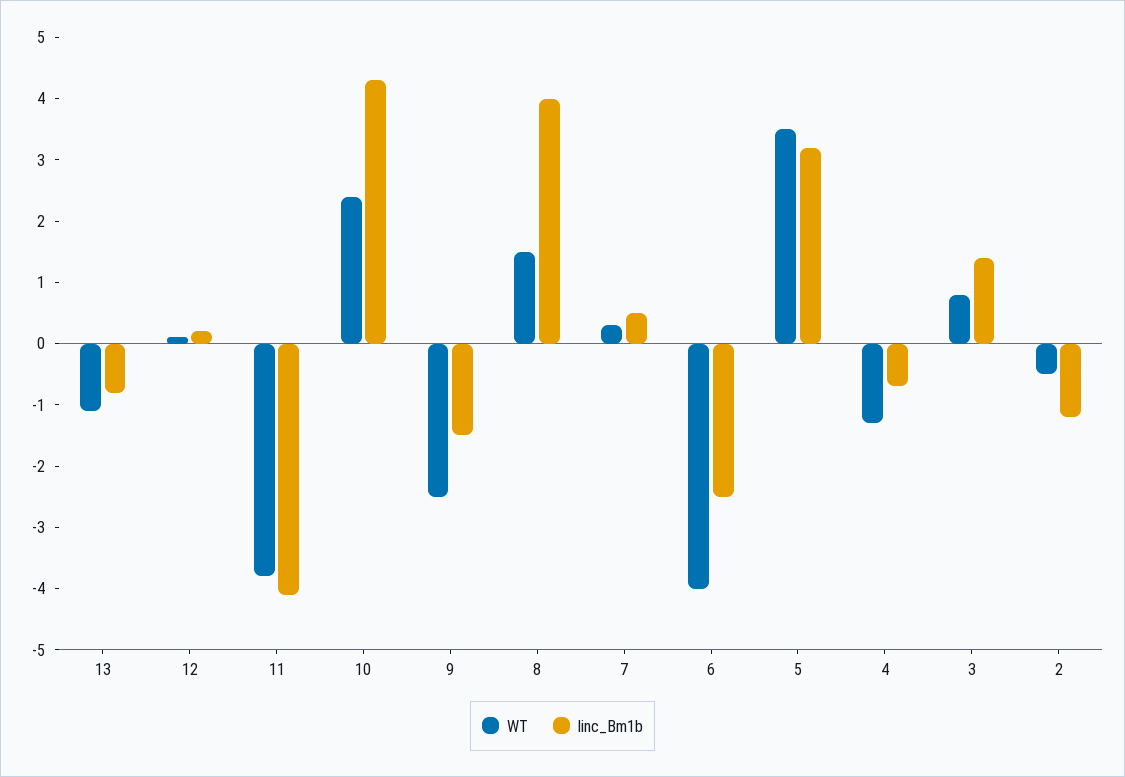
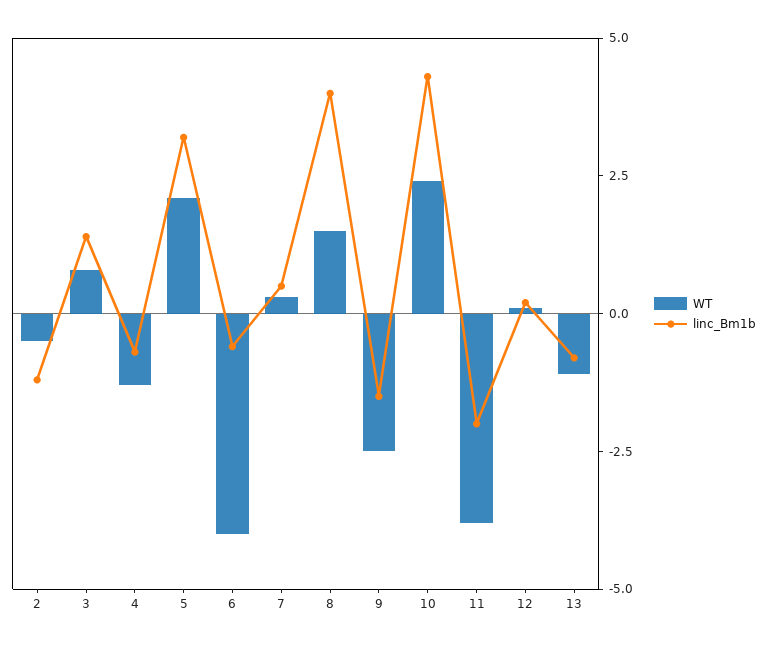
  {
    "WT": {
      "13": -1,
      "12": 0,
      "11": -4,
      "10": 2.5,
      "9": -2.5,
      "8": 1.5,
      "7": 0.5,
      "6": -4,
-     "5": 3.5,
+     "5": 2,
      "4": -1.5,
      "3": 1,
      "2": -0.5
    },
    "linc_Bm1b": {
      "13": -1,
      "12": 0,
-     "11": -4,
+     "11": -2,
      "10": 4.5,
      "9": -1.5,
      "8": 4,
      "7": 0.5,
-     "6": -2.5,
+     "6": -0.5,
      "5": 3,
      "4": -0.5,
      "3": 1.5,
      "2": -1
    }
  }

